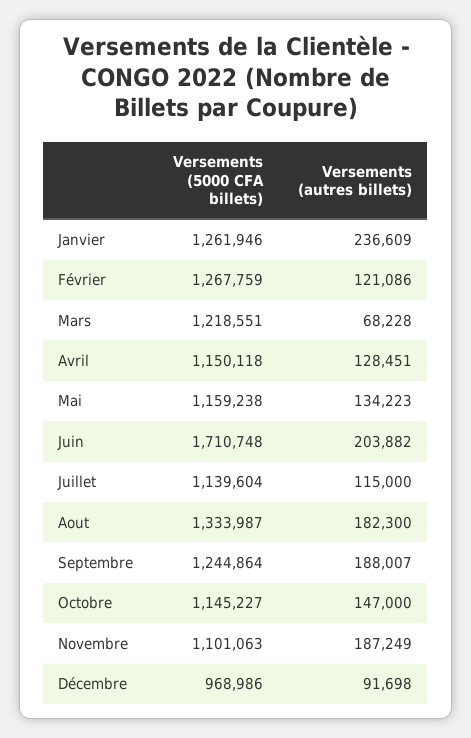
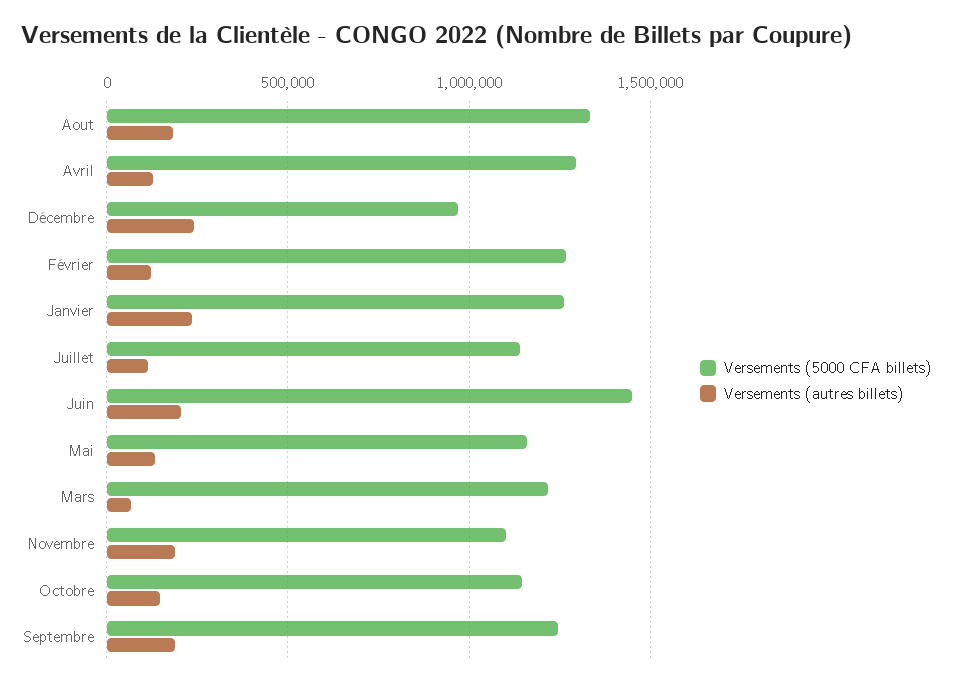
  {
    "Versements (5000 CFA billets)": {
      "Janvier": 1261946,
      "Février": 1267759,
      "Mars": 1218551,
-     "Avril": 1150118,
+     "Avril": 1300000,
      "Mai": 1159238,
-     "Juin": 1710748,
+     "Juin": 1450000,
      "Juillet": 1139604,
      "Aout": 1333987,
      "Septembre": 1244864,
      "Octobre": 1145227,
      "Novembre": 1101063,
      "Décembre": 968986
    },
    "Versements (autres billets)": {
      "Janvier": 236609,
      "Février": 121086,
      "Mars": 68228,
      "Avril": 128451,
      "Mai": 134223,
      "Juin": 203882,
      "Juillet": 115000,
      "Aout": 182300,
      "Septembre": 188007,
      "Octobre": 147000,
      "Novembre": 187249,
-     "Décembre": 91698
+     "Décembre": 250000
    }
  }

